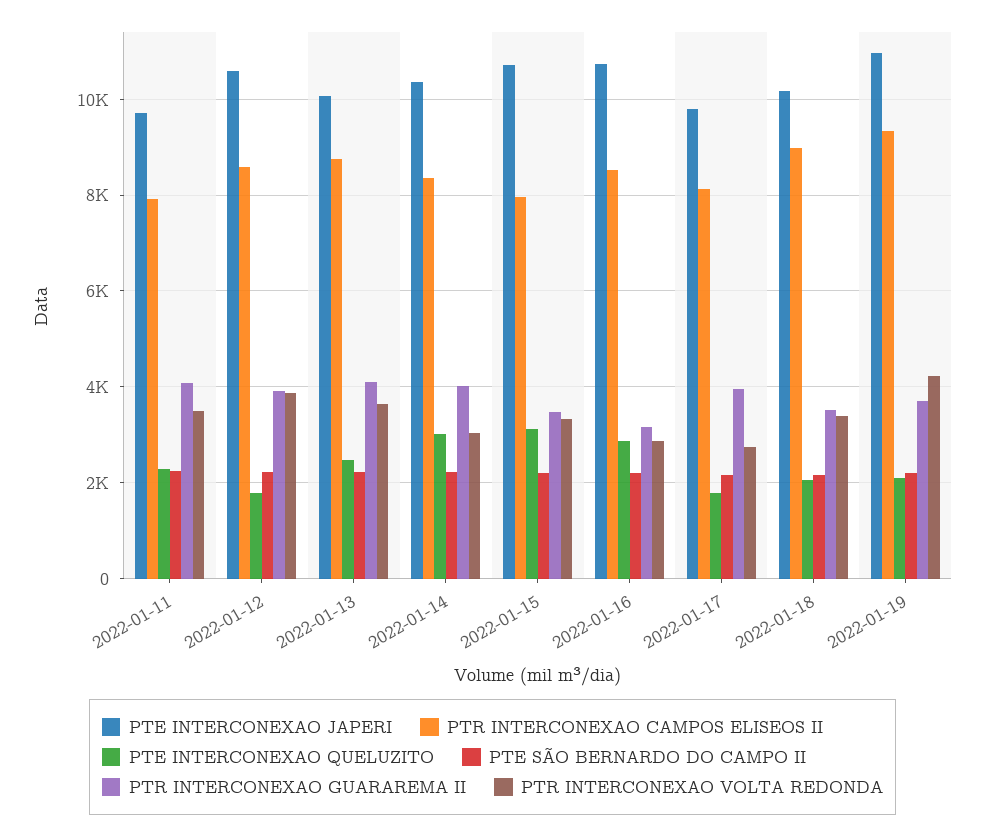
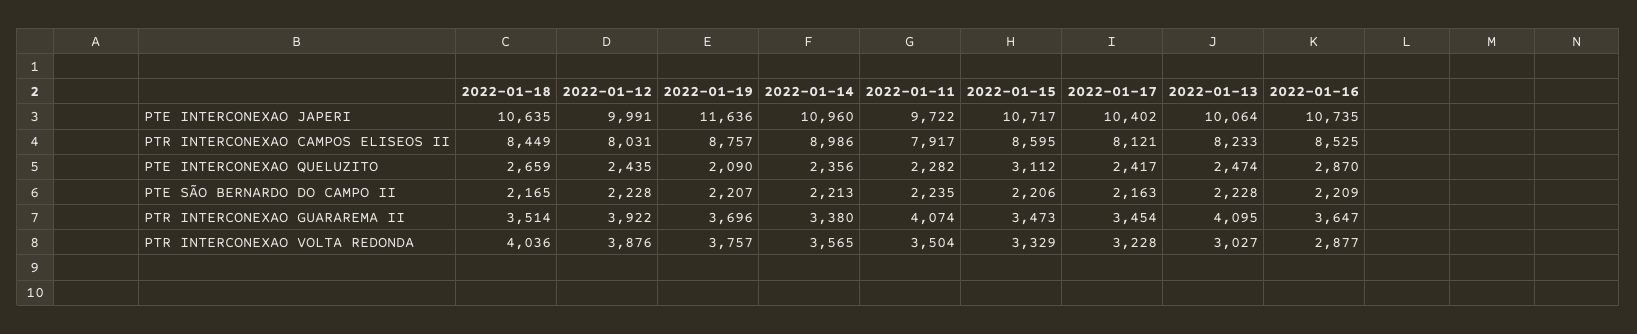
  {
    "PTE INTERCONEXAO JAPERI": {
      "2022-01-11": 9722,
-     "2022-01-12": 10600,
+     "2022-01-12": 9991,
      "2022-01-13": 10064,
-     "2022-01-14": 10400,
+     "2022-01-14": 10960,
      "2022-01-15": 10717,
      "2022-01-16": 10735,
-     "2022-01-17": 9800,
+     "2022-01-17": 10402,
-     "2022-01-18": 10200,
+     "2022-01-18": 10635,
-     "2022-01-19": 11000
+     "2022-01-19": 11636
    },
    "PTR INTERCONEXAO CAMPOS ELISEOS II": {
      "2022-01-11": 7917,
-     "2022-01-12": 8600,
+     "2022-01-12": 8031,
-     "2022-01-13": 8800,
+     "2022-01-13": 8233,
-     "2022-01-14": 8400,
+     "2022-01-14": 8986,
-     "2022-01-15": 8000,
+     "2022-01-15": 8595,
      "2022-01-16": 8525,
      "2022-01-17": 8121,
-     "2022-01-18": 9000,
+     "2022-01-18": 8449,
-     "2022-01-19": 9400
+     "2022-01-19": 8757
    },
    "PTE INTERCONEXAO QUELUZITO": {
      "2022-01-11": 2282,
-     "2022-01-12": 1800,
+     "2022-01-12": 2435,
      "2022-01-13": 2474,
-     "2022-01-14": 3000,
+     "2022-01-14": 2356,
      "2022-01-15": 3112,
      "2022-01-16": 2870,
-     "2022-01-17": 1800,
+     "2022-01-17": 2417,
-     "2022-01-18": 2000,
+     "2022-01-18": 2659,
      "2022-01-19": 2090
    },
    "PTE SÃO BERNARDO DO CAMPO II": {
      "2022-01-11": 2235,
      "2022-01-12": 2228,
      "2022-01-13": 2228,
      "2022-01-14": 2213,
      "2022-01-15": 2206,
      "2022-01-16": 2209,
      "2022-01-17": 2163,
      "2022-01-18": 2165,
      "2022-01-19": 2207
    },
    "PTR INTERCONEXAO GUARAREMA II": {
      "2022-01-11": 4074,
      "2022-01-12": 3922,
      "2022-01-13": 4095,
-     "2022-01-14": 4000,
+     "2022-01-14": 3380,
      "2022-01-15": 3473,
-     "2022-01-16": 3200,
+     "2022-01-16": 3647,
-     "2022-01-17": 4000,
+     "2022-01-17": 3454,
      "2022-01-18": 3514,
      "2022-01-19": 3696
    },
    "PTR INTERCONEXAO VOLTA REDONDA": {
      "2022-01-11": 3504,
      "2022-01-12": 3876,
-     "2022-01-13": 3600,
+     "2022-01-13": 3027,
-     "2022-01-14": 3000,
+     "2022-01-14": 3565,
      "2022-01-15": 3329,
      "2022-01-16": 2877,
-     "2022-01-17": 2800,
+     "2022-01-17": 3228,
-     "2022-01-18": 3400,
+     "2022-01-18": 4036,
-     "2022-01-19": 4200
+     "2022-01-19": 3757
    }
  }

